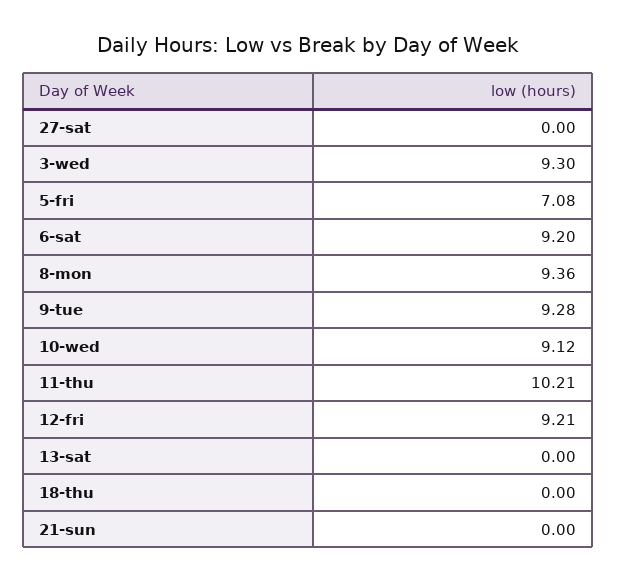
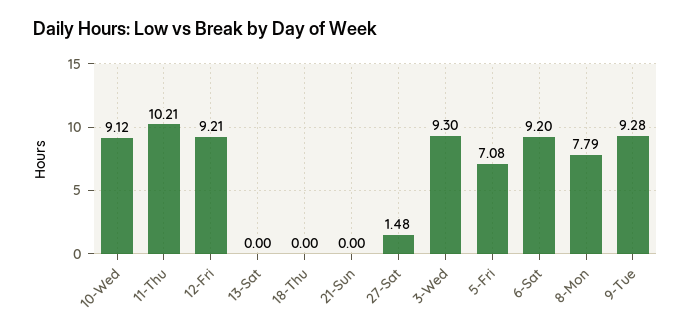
  {
-   "27-sat": 0,
+   "27-sat": 1.48,
    "3-wed": 9.3,
    "5-fri": 7.08,
    "6-sat": 9.2,
-   "8-mon": 9.36,
+   "8-mon": 7.79,
    "9-tue": 9.28,
    "10-wed": 9.12,
    "11-thu": 10.21,
    "12-fri": 9.21,
    "13-sat": 0,
    "18-thu": 0,
    "21-sun": 0
  }

